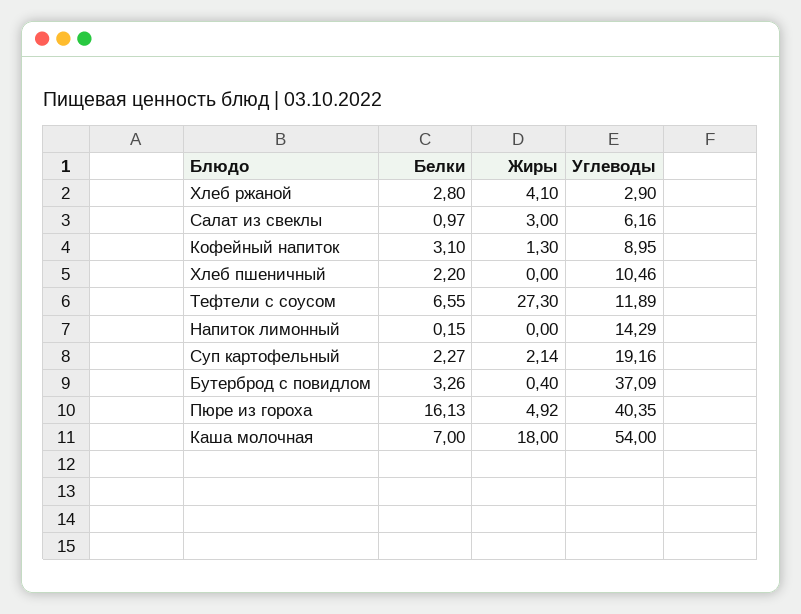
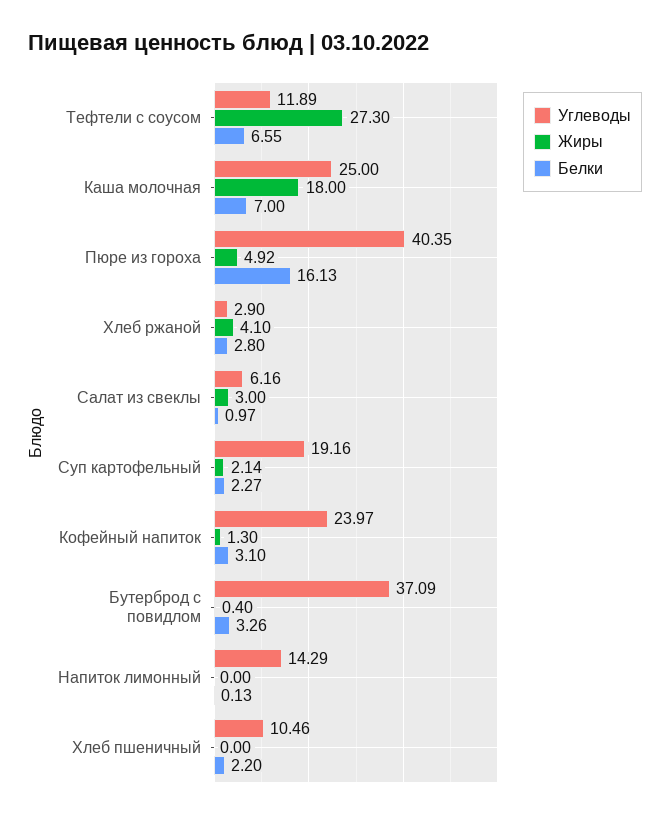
  {
    "Белки": {
      "Хлеб ржаной": 2.8,
      "Салат из свеклы": 0.97,
      "Кофейный напиток": 3.1,
      "Хлеб пшеничный": 2.2,
      "Тефтели с соусом": 6.55,
-     "Напиток лимонный": 0.15,
+     "Напиток лимонный": 0.13,
      "Суп картофельный": 2.27,
      "Бутерброд с повидлом": 3.26,
      "Пюре из гороха": 16.13,
      "Каша молочная": 7
    },
    "Жиры": {
      "Хлеб ржаной": 4.1,
      "Салат из свеклы": 3,
      "Кофейный напиток": 1.3,
      "Хлеб пшеничный": 0,
      "Тефтели с соусом": 27.3,
      "Напиток лимонный": 0,
      "Суп картофельный": 2.14,
      "Бутерброд с повидлом": 0.4,
      "Пюре из гороха": 4.92,
      "Каша молочная": 18
    },
    "Углеводы": {
      "Хлеб ржаной": 2.9,
      "Салат из свеклы": 6.16,
-     "Кофейный напиток": 8.95,
+     "Кофейный напиток": 23.97,
      "Хлеб пшеничный": 10.46,
      "Тефтели с соусом": 11.89,
      "Напиток лимонный": 14.29,
      "Суп картофельный": 19.16,
      "Бутерброд с повидлом": 37.09,
      "Пюре из гороха": 40.35,
-     "Каша молочная": 54
+     "Каша молочная": 25
    }
  }

